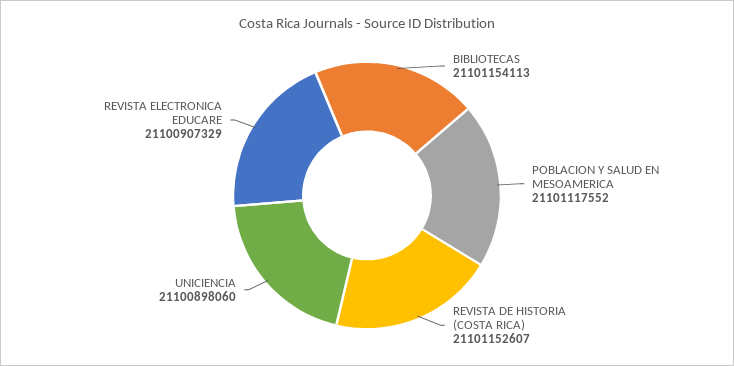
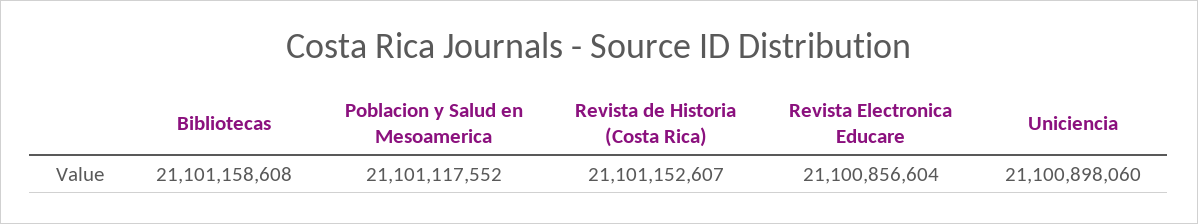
  {
-   "BIBLIOTECAS": 21101154113,
+   "BIBLIOTECAS": 21101158608,
    "POBLACION Y SALUD EN MESOAMERICA": 21101117552,
    "REVISTA DE HISTORIA (COSTA RICA)": 21101152607,
    "UNICIENCIA": 21100898060,
-   "REVISTA ELECTRONICA EDUCARE": 21100907329
+   "REVISTA ELECTRONICA EDUCARE": 21100856604
  }

